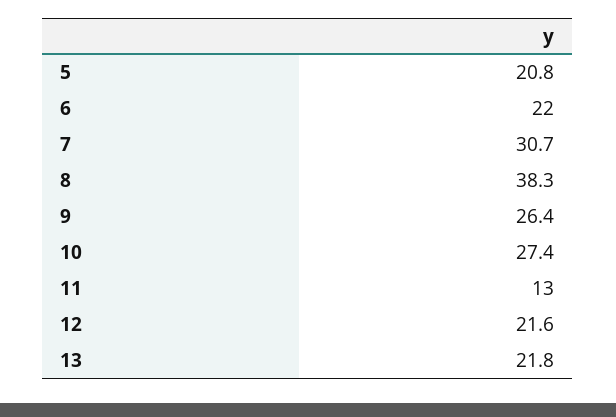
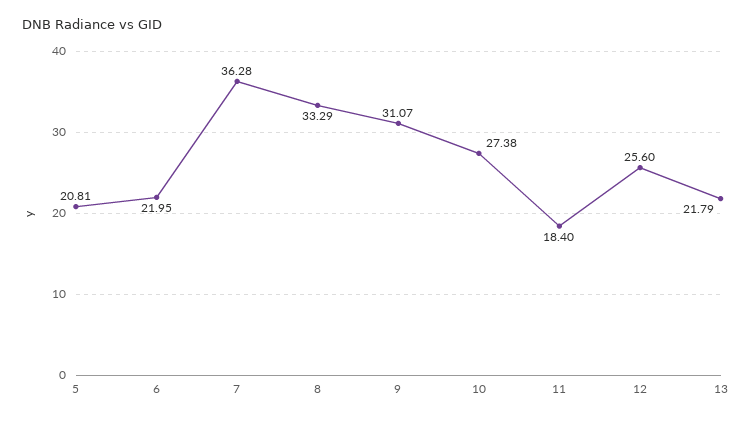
  {
    "5": 20.81,
    "6": 21.95,
-   "7": 30.7,
+   "7": 36.28,
-   "8": 38.3,
+   "8": 33.29,
-   "9": 26.4,
+   "9": 31.07,
    "10": 27.38,
-   "11": 13,
+   "11": 18.4,
-   "12": 21.6,
+   "12": 25.6,
    "13": 21.79
  }

